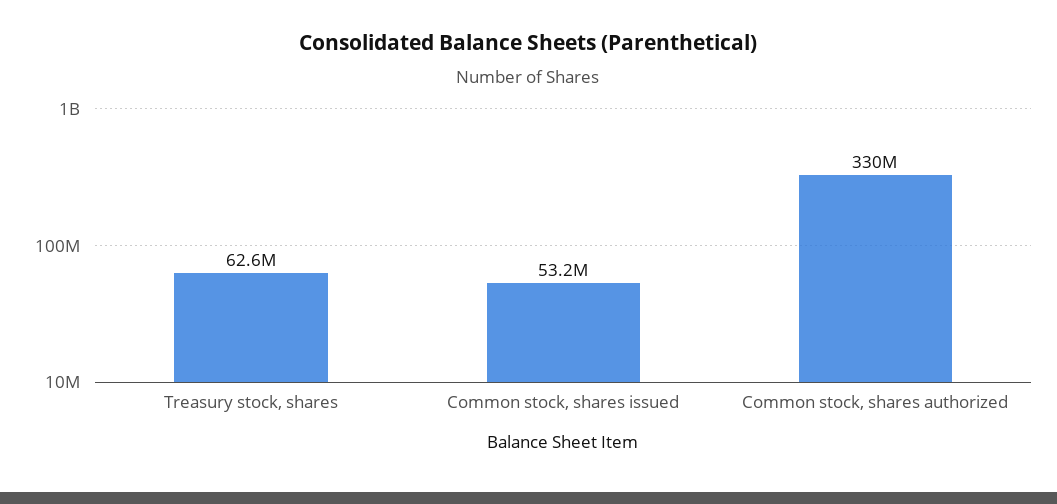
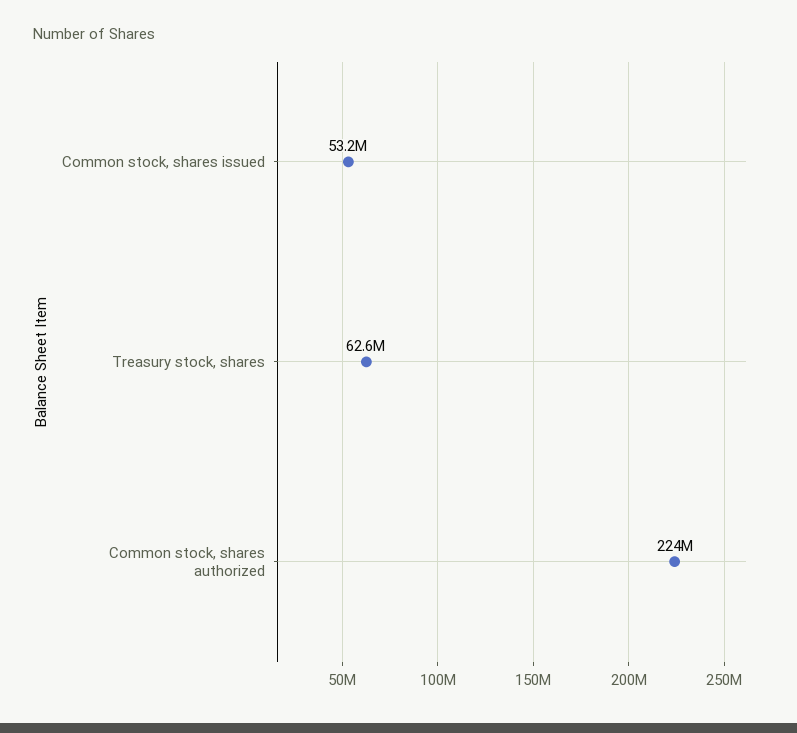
  {
    "Treasury stock, shares": 62600000,
    "Common stock, shares issued": 53200000,
-   "Common stock, shares authorized": 330000000
+   "Common stock, shares authorized": 224000000
  }

